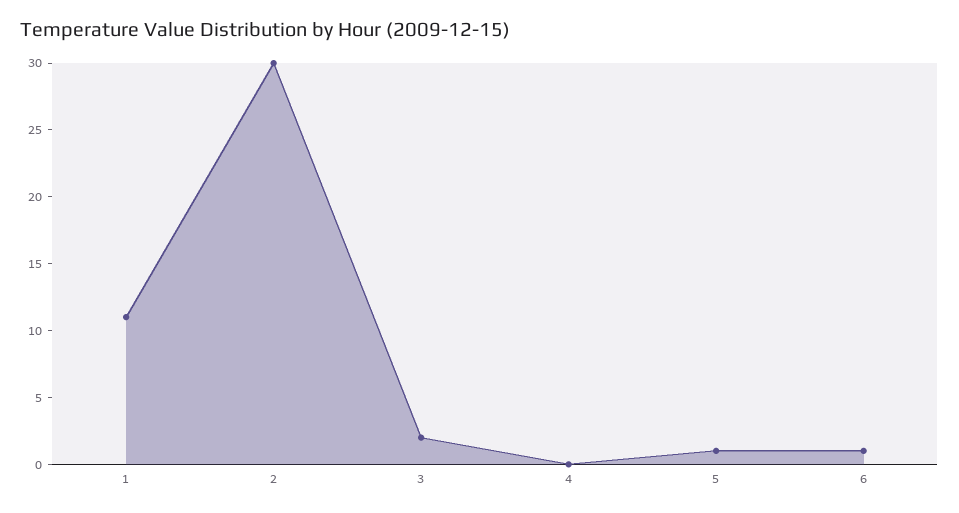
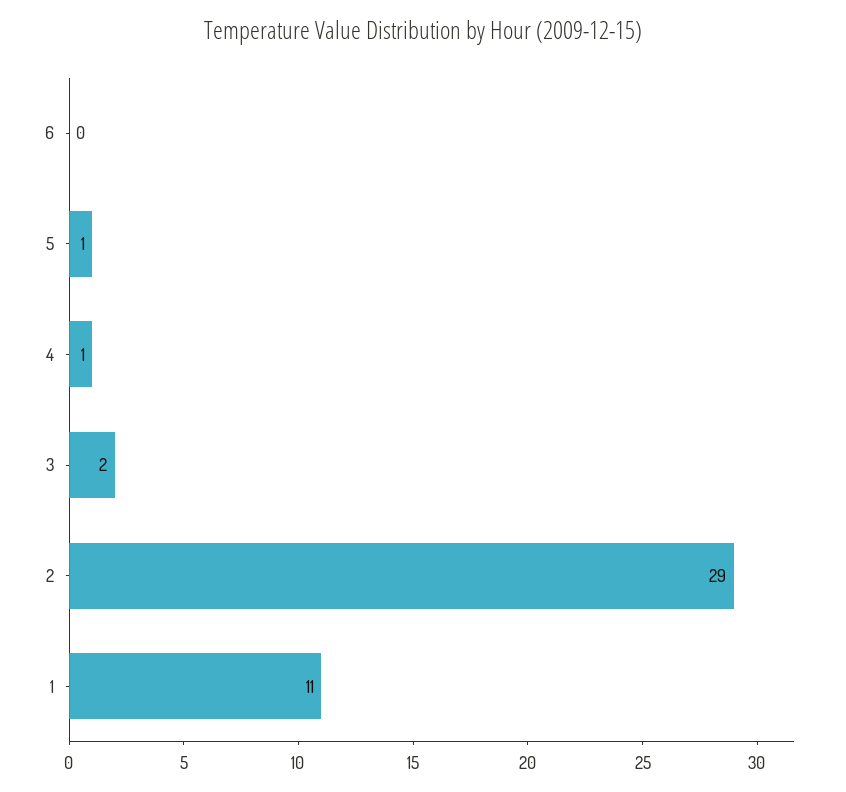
  {
    "1": 11,
-   "2": 30,
+   "2": 29,
    "3": 2,
-   "4": 0,
+   "4": 1,
    "5": 1,
-   "6": 1
+   "6": 0
  }

